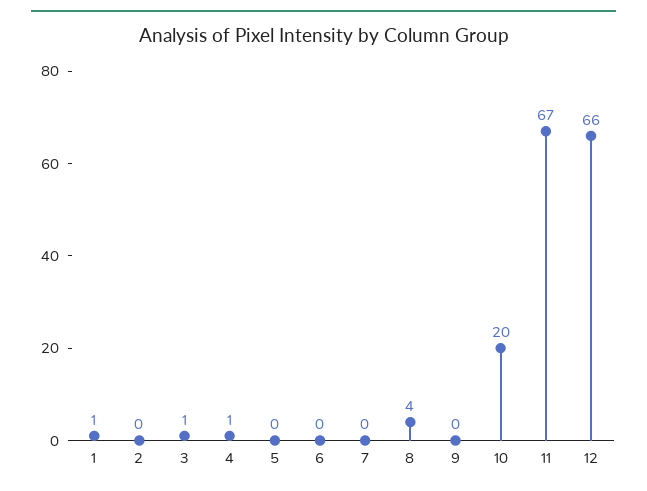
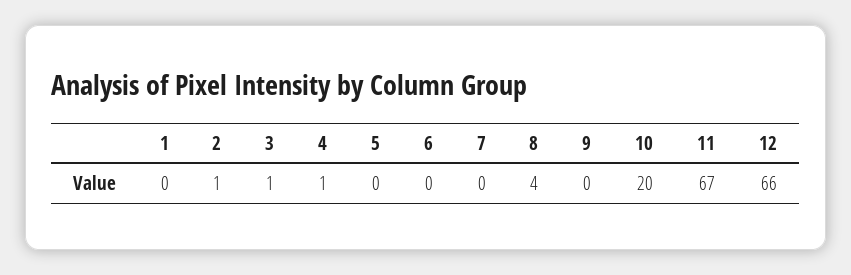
  {
-   "1": 1,
+   "1": 0,
-   "2": 0,
+   "2": 1,
    "3": 1,
    "4": 1,
    "5": 0,
    "6": 0,
    "7": 0,
    "8": 4,
    "9": 0,
    "10": 20,
    "11": 67,
    "12": 66
  }

